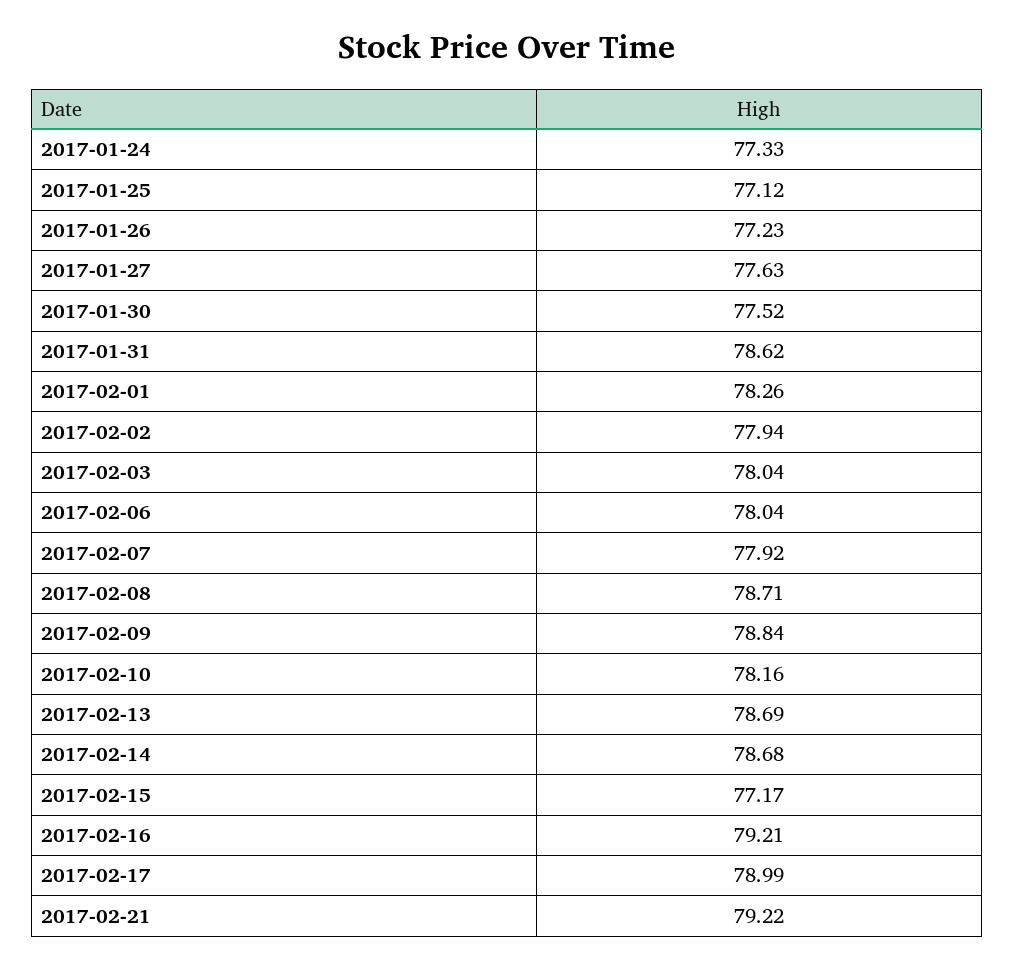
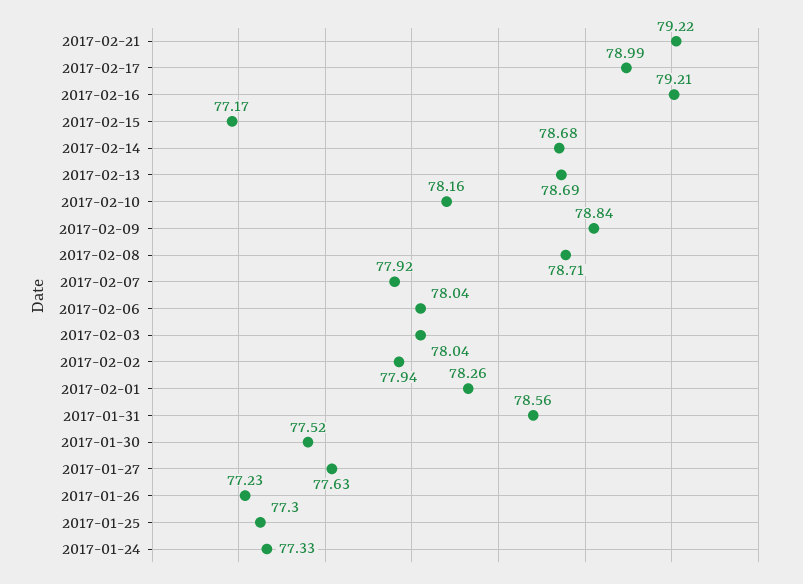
  {
    "2017-01-24": 77.33,
-   "2017-01-25": 77.12,
+   "2017-01-25": 77.3,
    "2017-01-26": 77.23,
    "2017-01-27": 77.63,
    "2017-01-30": 77.52,
-   "2017-01-31": 78.62,
+   "2017-01-31": 78.56,
    "2017-02-01": 78.26,
    "2017-02-02": 77.94,
    "2017-02-03": 78.04,
    "2017-02-06": 78.04,
    "2017-02-07": 77.92,
    "2017-02-08": 78.71,
    "2017-02-09": 78.84,
    "2017-02-10": 78.16,
    "2017-02-13": 78.69,
    "2017-02-14": 78.68,
    "2017-02-15": 77.17,
    "2017-02-16": 79.21,
    "2017-02-17": 78.99,
    "2017-02-21": 79.22
  }

